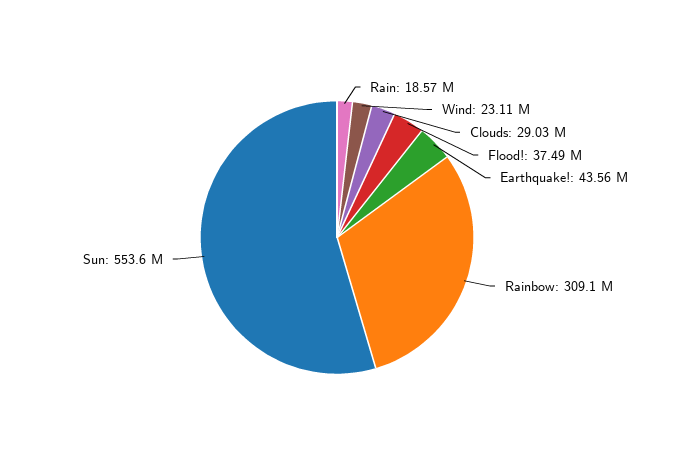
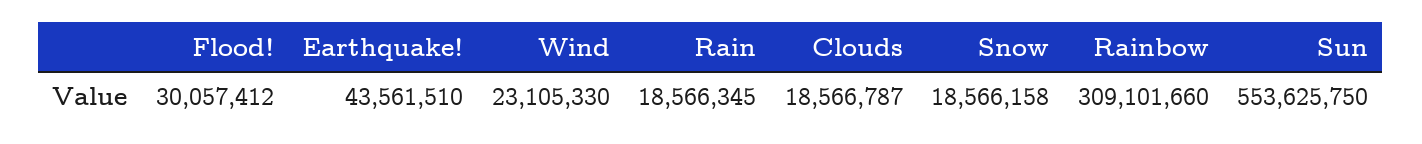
  {
    "Rain": 18566345,
    "Wind": 23105330,
-   "Clouds": 29030000,
+   "Clouds": 18566787,
-   "Flood!": 37490000,
+   "Flood!": 30057412,
    "Earthquake!": 43561510,
    "Rainbow": 309101660,
-   "Sun": 553625750
+   "Sun": 553625750,
+   "Snow": 18566158
  }

